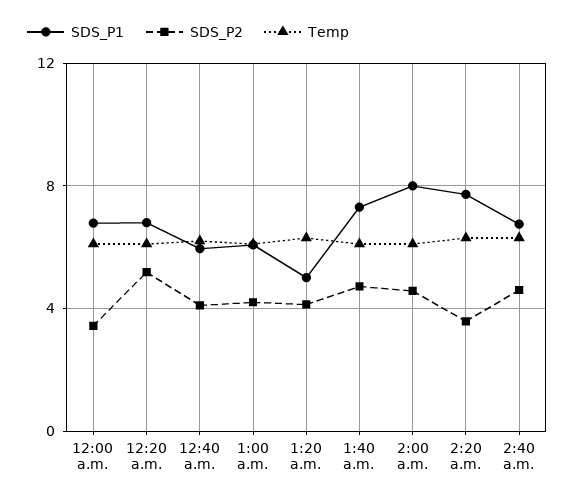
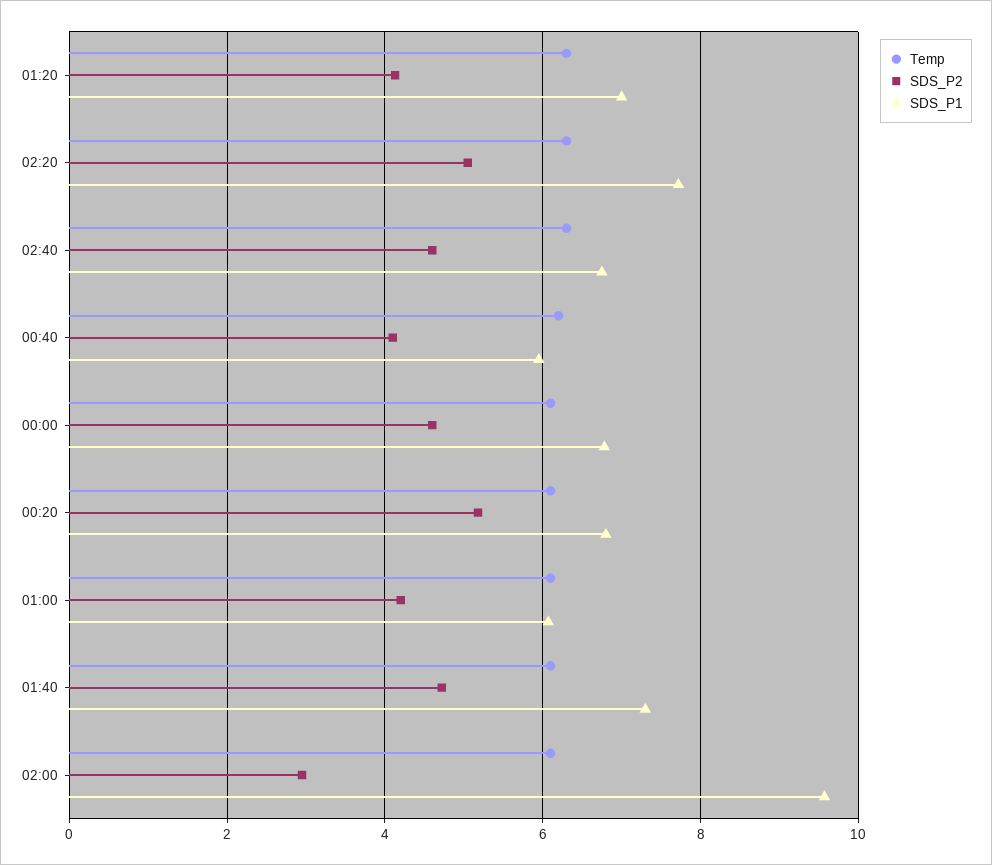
  {
    "SDS_P1": {
      "12:00 a.m.": 6.8,
      "12:20 a.m.": 6.8,
      "12:40 a.m.": 6,
      "1:00 a.m.": 6,
-     "1:20 a.m.": 5,
+     "1:20 a.m.": 7,
      "1:40 a.m.": 7.4,
-     "2:00 a.m.": 8,
+     "2:00 a.m.": 9.6,
      "2:20 a.m.": 7.8,
      "2:40 a.m.": 6.8
    },
    "SDS_P2": {
-     "12:00 a.m.": 3.5,
+     "12:00 a.m.": 4.6,
      "12:20 a.m.": 5.2,
      "12:40 a.m.": 4.2,
      "1:00 a.m.": 4.2,
      "1:20 a.m.": 4.2,
      "1:40 a.m.": 4.8,
-     "2:00 a.m.": 4.5,
+     "2:00 a.m.": 3,
-     "2:20 a.m.": 3.5,
+     "2:20 a.m.": 5,
      "2:40 a.m.": 4.6
    },
    "Temp": {
      "12:00 a.m.": 6.2,
      "12:20 a.m.": 6.2,
      "12:40 a.m.": 6.2,
      "1:00 a.m.": 6.2,
      "1:20 a.m.": 6.4,
      "1:40 a.m.": 6.2,
      "2:00 a.m.": 6.2,
      "2:20 a.m.": 6.4,
      "2:40 a.m.": 6.4
    }
  }

